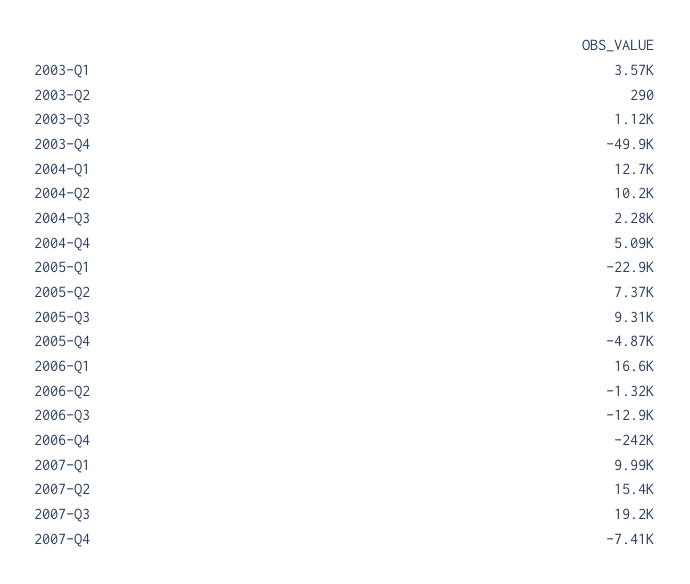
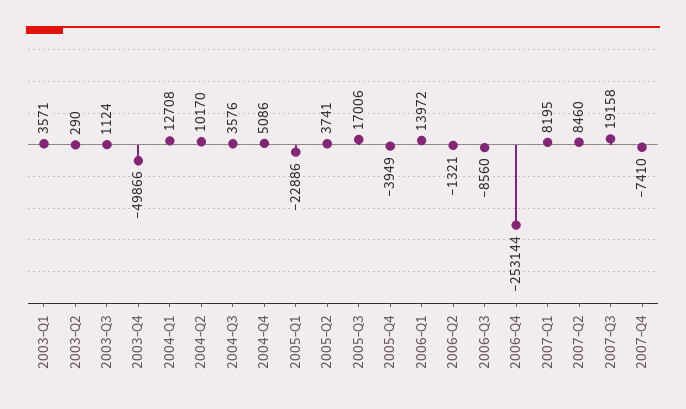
  {
    "2003-Q1": 3571,
    "2003-Q2": 290,
    "2003-Q3": 1124,
    "2003-Q4": -49866,
    "2004-Q1": 12708,
    "2004-Q2": 10170,
-   "2004-Q3": 2280,
+   "2004-Q3": 3576,
    "2004-Q4": 5086,
    "2005-Q1": -22886,
-   "2005-Q2": 7370,
+   "2005-Q2": 3741,
-   "2005-Q3": 9310,
+   "2005-Q3": 17006,
-   "2005-Q4": -4870,
+   "2005-Q4": -3949,
-   "2006-Q1": 16600,
+   "2006-Q1": 13972,
    "2006-Q2": -1321,
-   "2006-Q3": -12900,
+   "2006-Q3": -8560,
-   "2006-Q4": -242000,
+   "2006-Q4": -253144,
-   "2007-Q1": 9990,
+   "2007-Q1": 8195,
-   "2007-Q2": 15400,
+   "2007-Q2": 8460,
    "2007-Q3": 19158,
    "2007-Q4": -7410
  }

